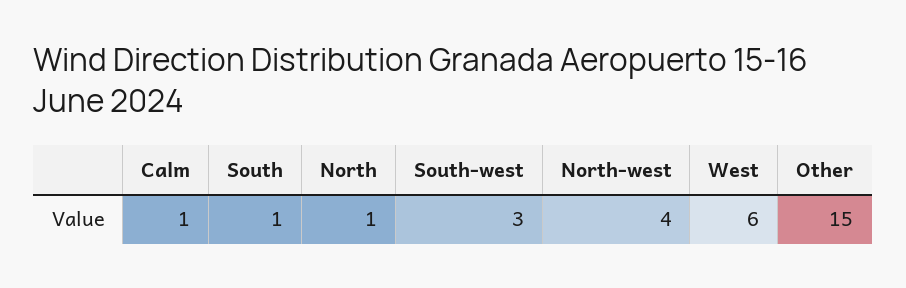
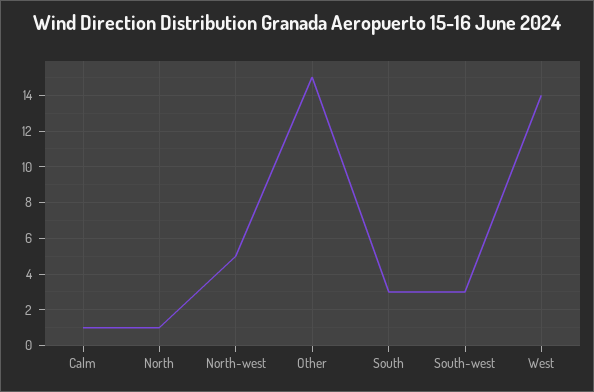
  {
    "Calm": 1,
-   "South": 1,
+   "South": 3,
    "North": 1,
    "South-west": 3,
-   "North-west": 4,
+   "North-west": 5,
-   "West": 6,
+   "West": 14,
    "Other": 15
  }

